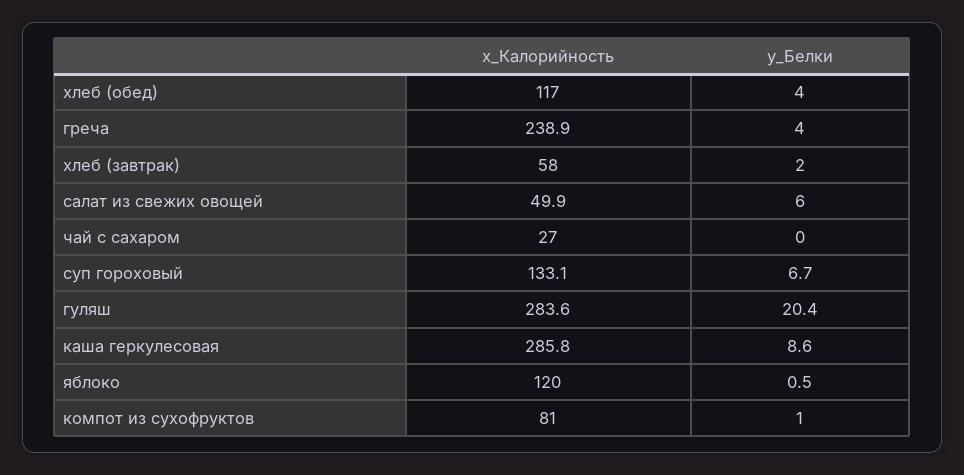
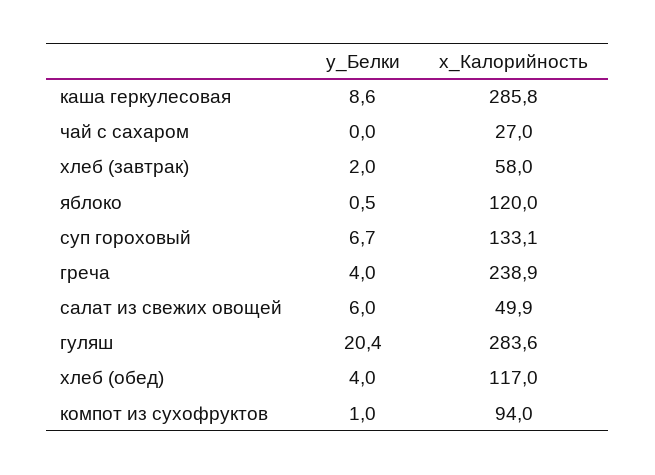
  {
    "x_Калорийность": {
      "хлеб (обед)": 117,
      "греча": 238.9,
      "хлеб (завтрак)": 58,
      "салат из свежих овощей": 49.9,
      "чай с сахаром": 27,
      "суп гороховый": 133.1,
      "гуляш": 283.6,
      "каша геркулесовая": 285.8,
      "яблоко": 120,
-     "компот из сухофруктов": 81
+     "компот из сухофруктов": 94
    },
    "y_Белки": {
      "хлеб (обед)": 4,
      "греча": 4,
      "хлеб (завтрак)": 2,
      "салат из свежих овощей": 6,
      "чай с сахаром": 0,
      "суп гороховый": 6.7,
      "гуляш": 20.4,
      "каша геркулесовая": 8.6,
      "яблоко": 0.5,
      "компот из сухофруктов": 1
    }
  }

